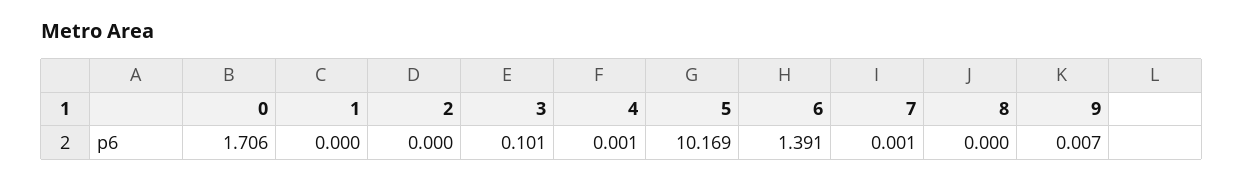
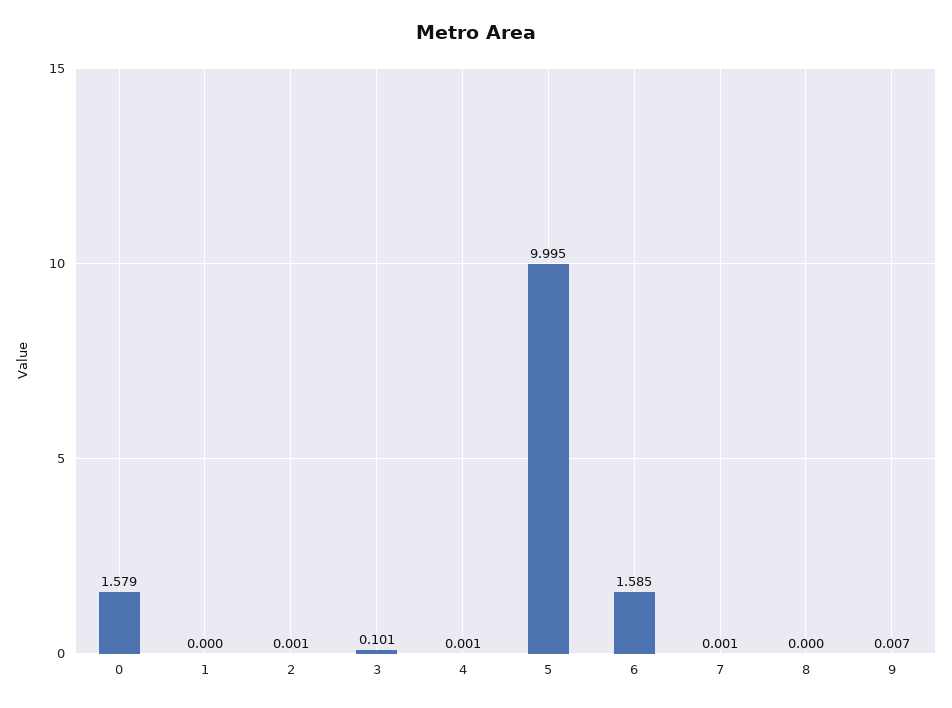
  {
-   "0": 1.706,
+   "0": 1.579,
    "1": 0,
-   "2": 0,
+   "2": 0.001,
    "3": 0.101,
    "4": 0.001,
-   "5": 10.169,
+   "5": 9.995,
-   "6": 1.391,
+   "6": 1.585,
    "7": 0.001,
    "8": 0,
    "9": 0.007
  }

